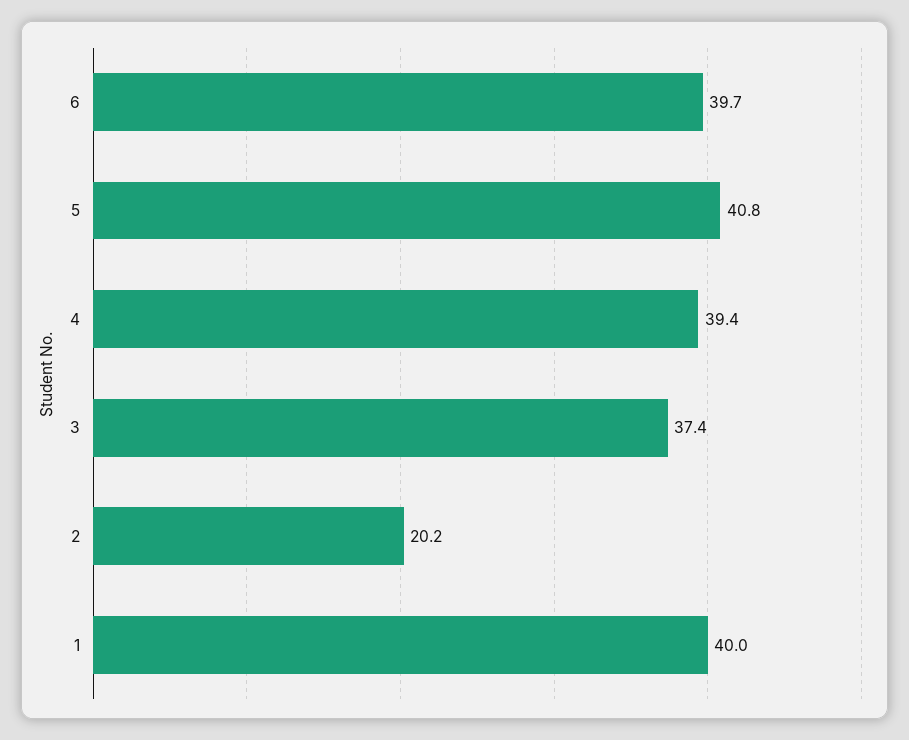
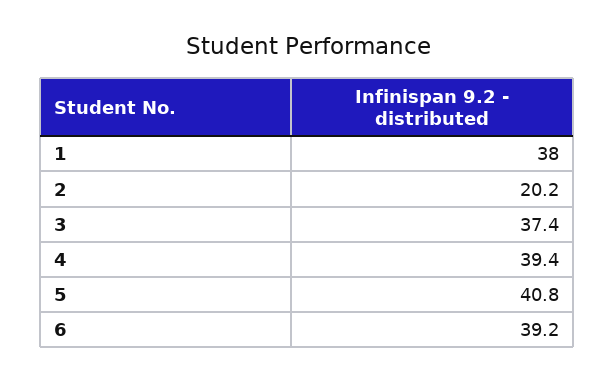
  {
-   "6": 39.7,
+   "6": 39.2,
    "5": 40.8,
    "4": 39.4,
    "3": 37.4,
    "2": 20.2,
-   "1": 40
+   "1": 38
  }

